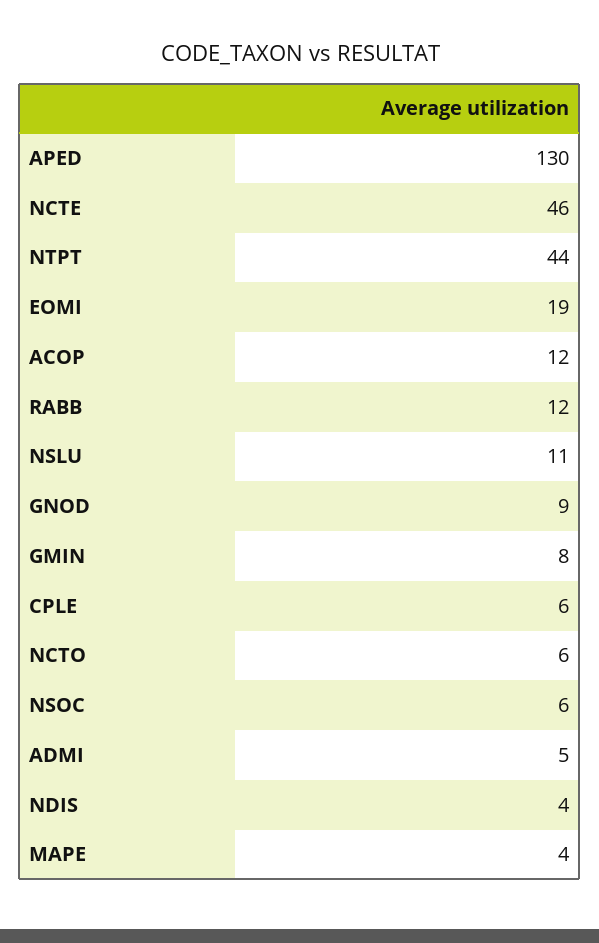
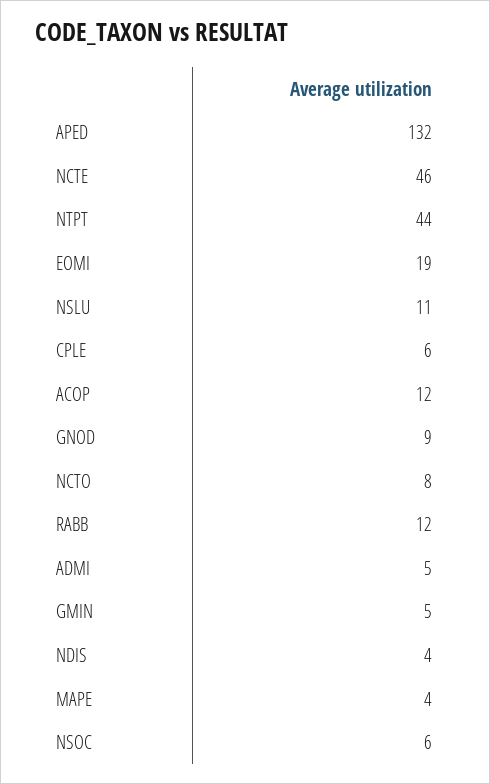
  {
-   "APED": 130,
+   "APED": 132,
    "NCTE": 46,
    "NTPT": 44,
    "EOMI": 19,
    "ACOP": 12,
    "RABB": 12,
    "NSLU": 11,
    "GNOD": 9,
-   "GMIN": 8,
+   "GMIN": 5,
    "CPLE": 6,
-   "NCTO": 6,
+   "NCTO": 8,
    "NSOC": 6,
    "ADMI": 5,
    "NDIS": 4,
    "MAPE": 4
  }

